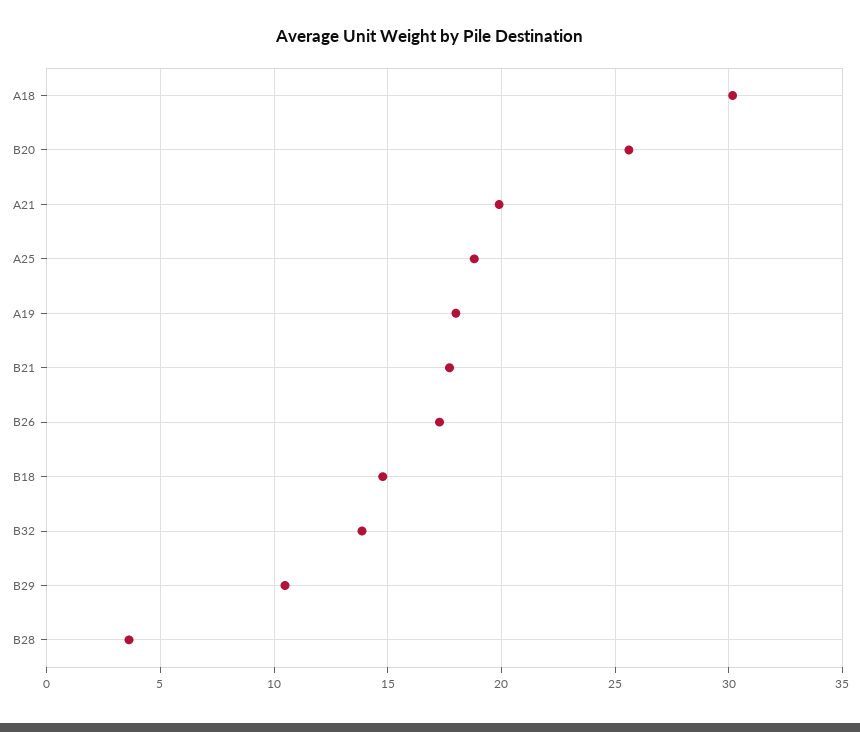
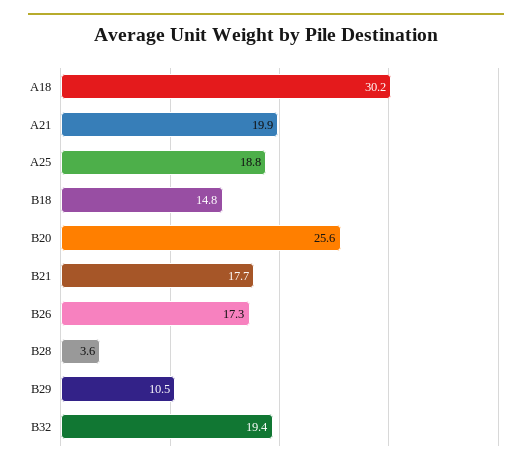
  {
    "A18": 30.2,
    "B20": 25.6,
    "A21": 19.9,
    "A25": 18.8,
-   "A19": 18,
    "B21": 17.7,
    "B26": 17.3,
    "B18": 14.8,
-   "B32": 14,
+   "B32": 19.4,
    "B29": 10.5,
    "B28": 3.6
  }

